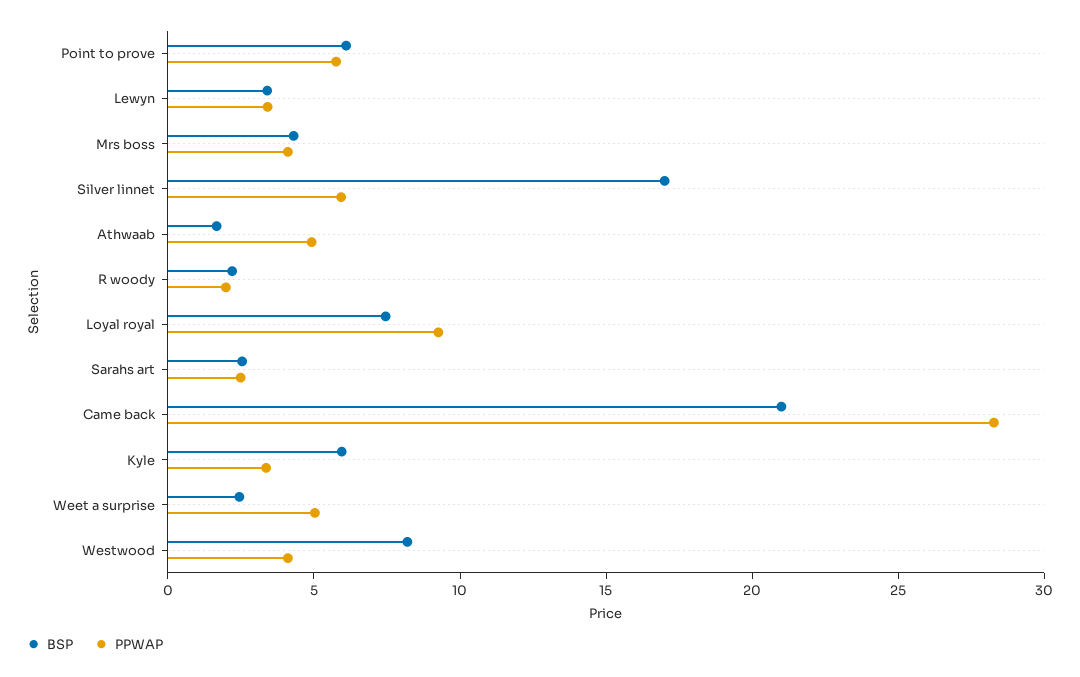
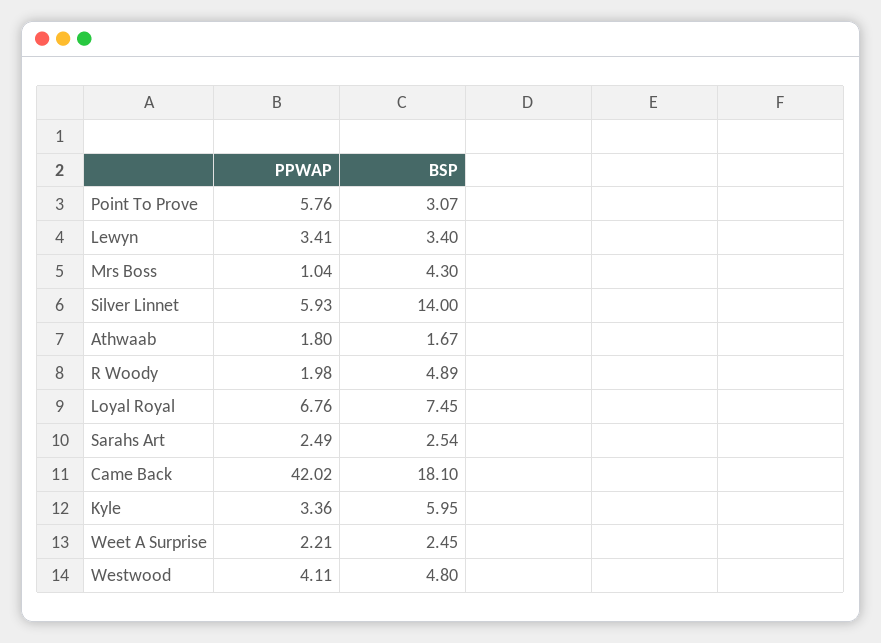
  {
    "BSP": {
-     "Point to prove": 6,
+     "Point to prove": 3.07,
      "Lewyn": 3.4,
      "Mrs boss": 4.3,
-     "Silver linnet": 17,
+     "Silver linnet": 14,
      "Athwaab": 1.67,
-     "R woody": 2,
+     "R woody": 4.89,
      "Loyal royal": 7.45,
      "Sarahs art": 2.54,
-     "Came back": 21,
+     "Came back": 18.1,
      "Kyle": 5.95,
      "Weet a surprise": 2.45,
-     "Westwood": 8
+     "Westwood": 4.8
    },
    "PPWAP": {
      "Point to prove": 5.76,
      "Lewyn": 3.41,
-     "Mrs boss": 4,
+     "Mrs boss": 1.04,
      "Silver linnet": 5.93,
-     "Athwaab": 5,
+     "Athwaab": 1.8,
      "R woody": 1.98,
-     "Loyal royal": 9,
+     "Loyal royal": 6.76,
      "Sarahs art": 2.49,
-     "Came back": 28,
+     "Came back": 42.02,
      "Kyle": 3.36,
-     "Weet a surprise": 5,
+     "Weet a surprise": 2.21,
      "Westwood": 4.11
    }
  }

